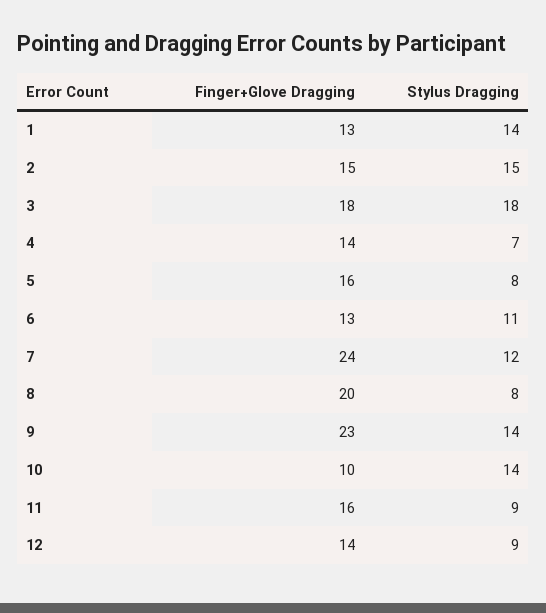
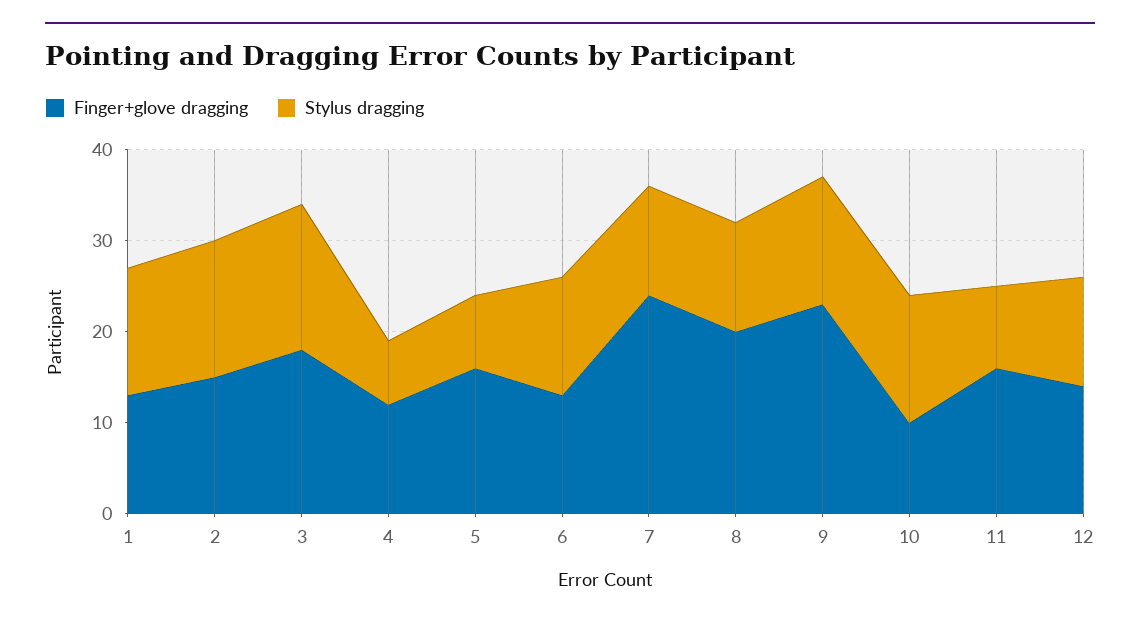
  {
    "Finger+Glove Dragging": {
      "1": 13,
      "2": 15,
      "3": 18,
-     "4": 14,
+     "4": 12,
      "5": 16,
      "6": 13,
      "7": 24,
      "8": 20,
      "9": 23,
      "10": 10,
      "11": 16,
      "12": 14
    },
    "Stylus Dragging": {
      "1": 14,
      "2": 15,
-     "3": 18,
+     "3": 16,
      "4": 7,
      "5": 8,
-     "6": 11,
+     "6": 13,
      "7": 12,
-     "8": 8,
+     "8": 12,
      "9": 14,
      "10": 14,
      "11": 9,
-     "12": 9
+     "12": 12
    }
  }

